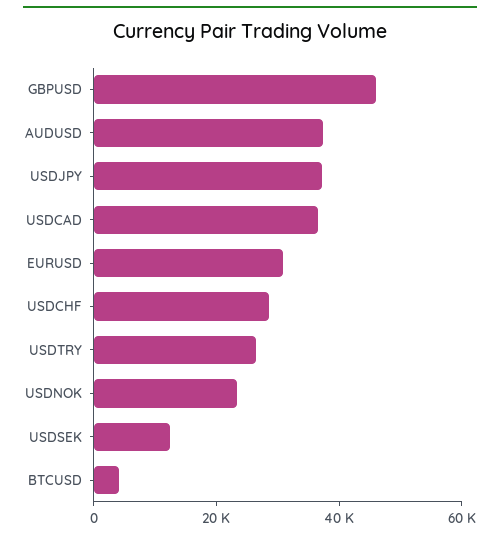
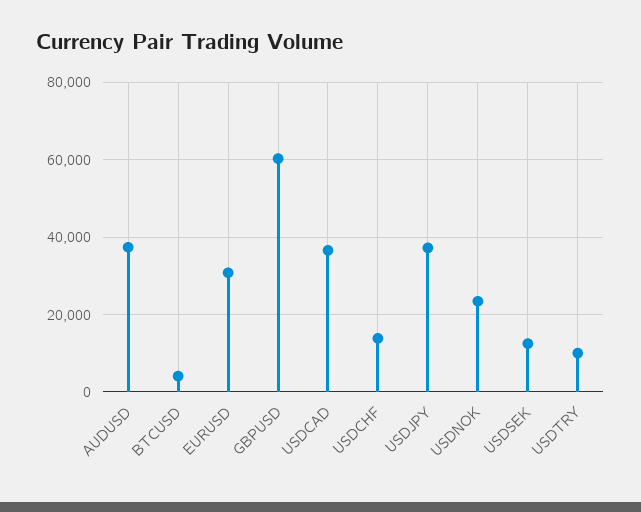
  {
-   "GBPUSD": 45000,
+   "GBPUSD": 60000,
    "AUDUSD": 38000,
    "USDJPY": 38000,
    "USDCAD": 36000,
    "EURUSD": 30000,
-   "USDCHF": 30000,
+   "USDCHF": 14000,
-   "USDTRY": 25000,
+   "USDTRY": 10000,
    "USDNOK": 24000,
    "USDSEK": 12000,
    "BTCUSD": 4000
  }

